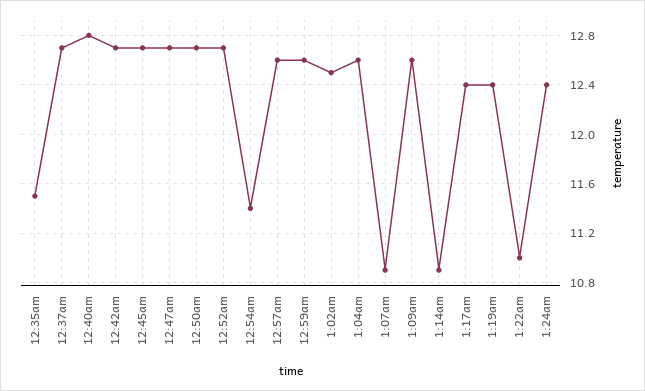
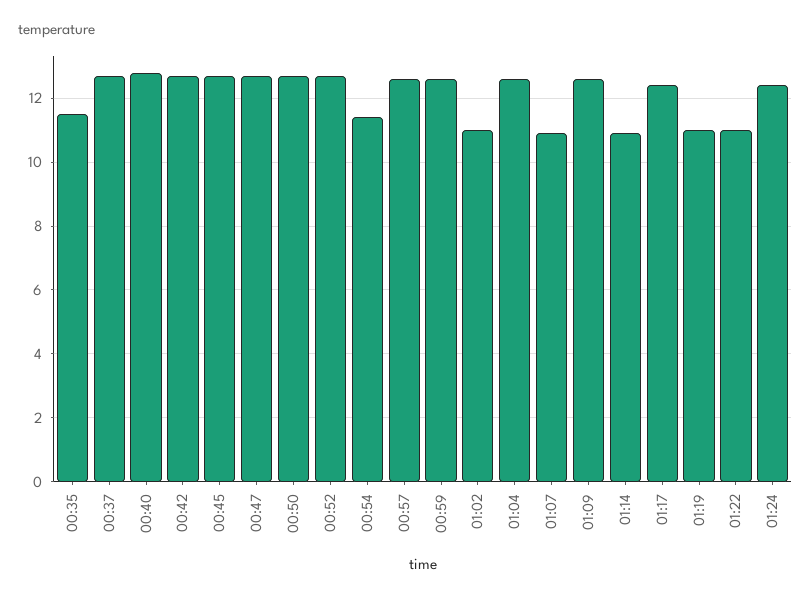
  {
    "12:35am": 11.5,
    "12:37am": 12.7,
    "12:40am": 12.8,
    "12:42am": 12.7,
    "12:45am": 12.7,
    "12:47am": 12.7,
    "12:50am": 12.7,
    "12:52am": 12.7,
    "12:54am": 11.4,
    "12:57am": 12.6,
    "12:59am": 12.6,
-   "1:02am": 12.5,
+   "1:02am": 11,
    "1:04am": 12.6,
    "1:07am": 10.9,
    "1:09am": 12.6,
    "1:14am": 10.9,
    "1:17am": 12.4,
-   "1:19am": 12.4,
+   "1:19am": 11,
    "1:22am": 11,
    "1:24am": 12.4
  }

